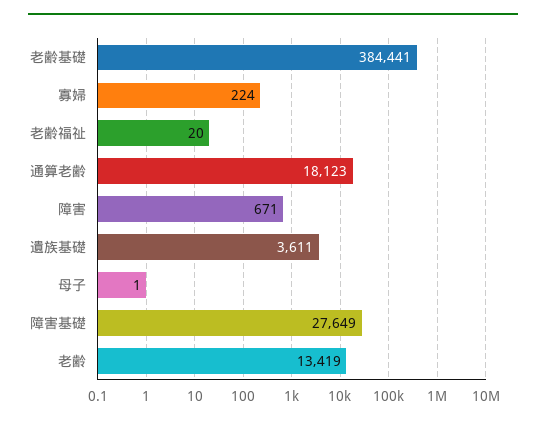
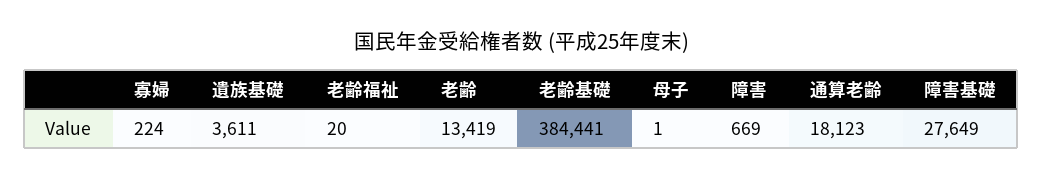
  {
    "老齢基礎": 384441,
    "寡婦": 224,
    "老齢福祉": 20,
    "通算老齢": 18123,
-   "障害": 671,
+   "障害": 669,
    "遺族基礎": 3611,
    "母子": 1,
    "障害基礎": 27649,
    "老齢": 13419
  }

